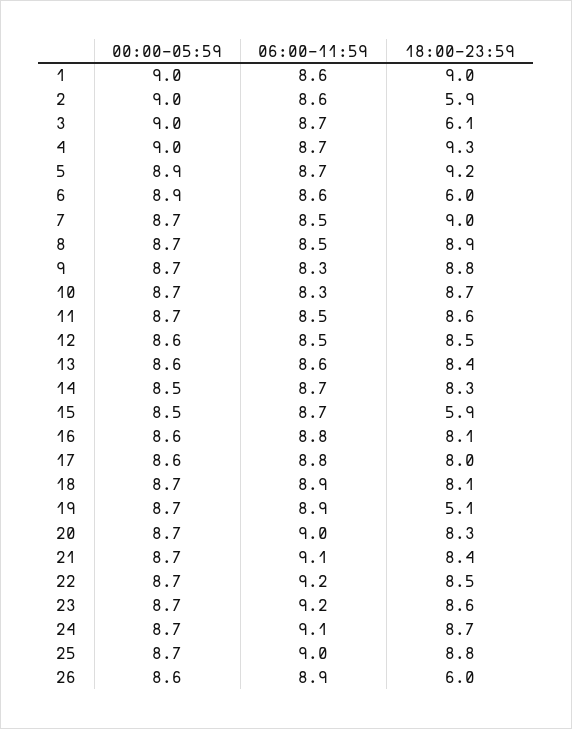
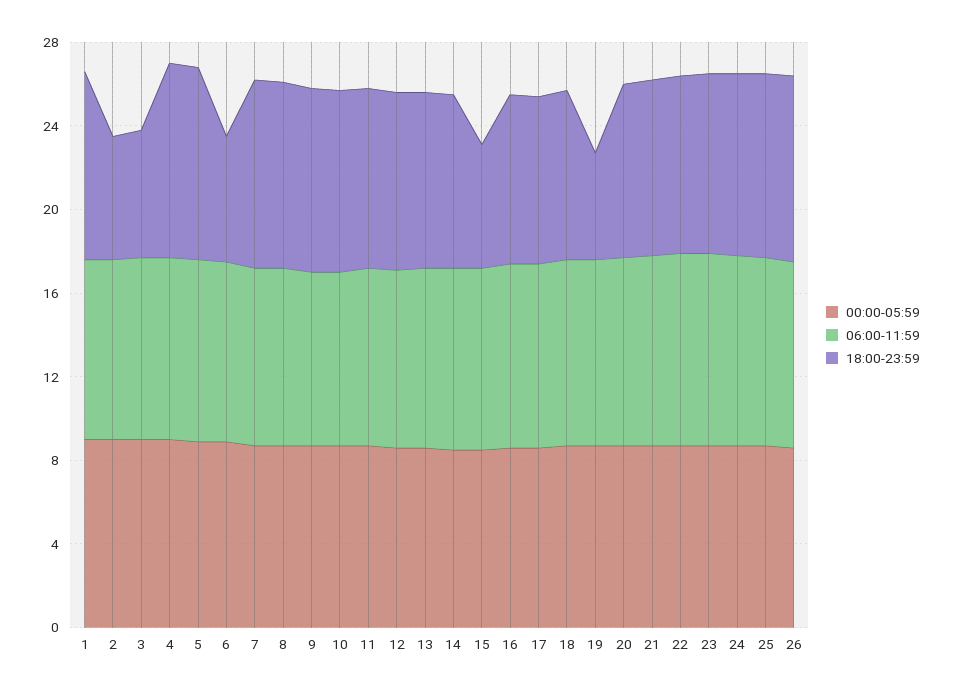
  {
    "00:00-05:59": {
      "1": 9,
      "2": 9,
      "3": 9,
      "4": 9,
      "5": 8.9,
      "6": 8.9,
      "7": 8.7,
      "8": 8.7,
      "9": 8.7,
      "10": 8.7,
      "11": 8.7,
      "12": 8.6,
      "13": 8.6,
      "14": 8.5,
      "15": 8.5,
      "16": 8.6,
      "17": 8.6,
      "18": 8.7,
      "19": 8.7,
      "20": 8.7,
      "21": 8.7,
      "22": 8.7,
      "23": 8.7,
      "24": 8.7,
      "25": 8.7,
      "26": 8.6
    },
    "06:00-11:59": {
      "1": 8.6,
      "2": 8.6,
      "3": 8.7,
      "4": 8.7,
      "5": 8.7,
      "6": 8.6,
      "7": 8.5,
      "8": 8.5,
      "9": 8.3,
      "10": 8.3,
      "11": 8.5,
      "12": 8.5,
      "13": 8.6,
      "14": 8.7,
      "15": 8.7,
      "16": 8.8,
      "17": 8.8,
      "18": 8.9,
      "19": 8.9,
      "20": 9,
      "21": 9.1,
      "22": 9.2,
      "23": 9.2,
      "24": 9.1,
      "25": 9,
      "26": 8.9
    },
    "18:00-23:59": {
      "1": 9,
      "2": 5.9,
      "3": 6.1,
      "4": 9.3,
      "5": 9.2,
      "6": 6,
      "7": 9,
      "8": 8.9,
      "9": 8.8,
      "10": 8.7,
      "11": 8.6,
      "12": 8.5,
      "13": 8.4,
      "14": 8.3,
      "15": 5.9,
      "16": 8.1,
      "17": 8,
      "18": 8.1,
      "19": 5.1,
      "20": 8.3,
      "21": 8.4,
      "22": 8.5,
      "23": 8.6,
      "24": 8.7,
      "25": 8.8,
-     "26": 6
+     "26": 9
    }
  }

